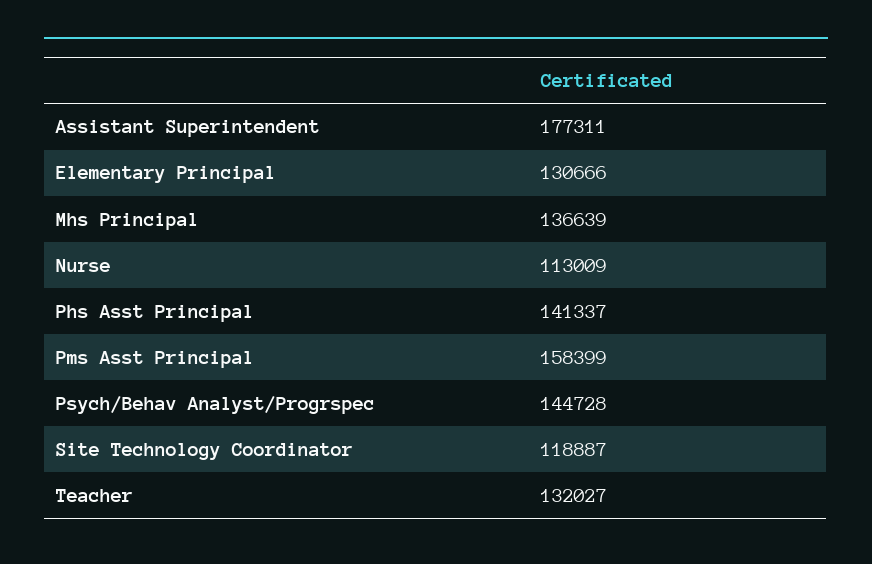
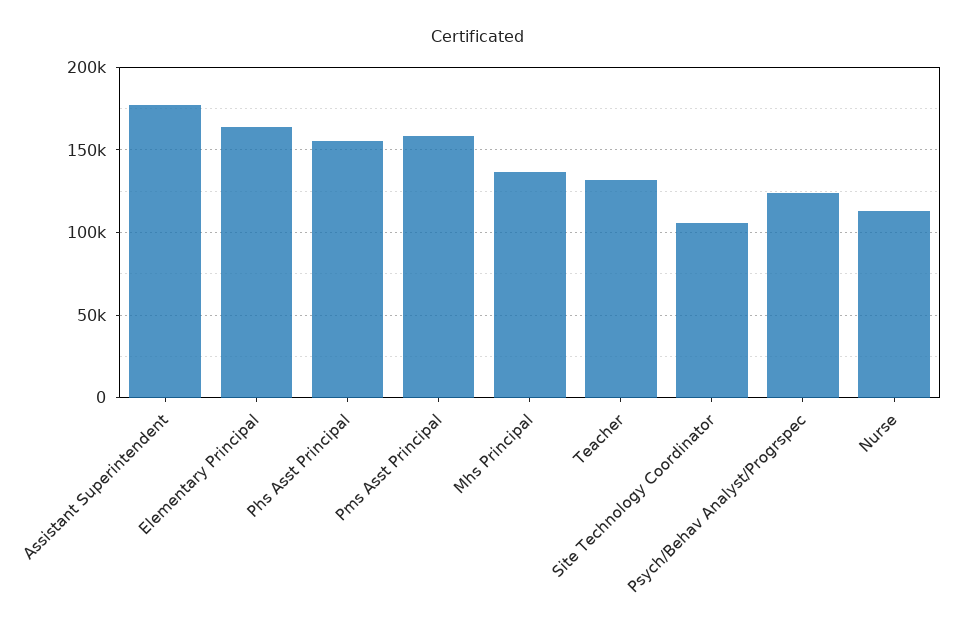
  {
    "Assistant Superintendent": 177311,
-   "Elementary Principal": 130666,
+   "Elementary Principal": 165000,
    "Mhs Principal": 136639,
    "Nurse": 113009,
-   "Phs Asst Principal": 141337,
+   "Phs Asst Principal": 155000,
    "Pms Asst Principal": 158399,
-   "Psych/Behav Analyst/Progrspec": 144728,
+   "Psych/Behav Analyst/Progrspec": 125000,
-   "Site Technology Coordinator": 118887,
+   "Site Technology Coordinator": 105000,
    "Teacher": 132027
  }

